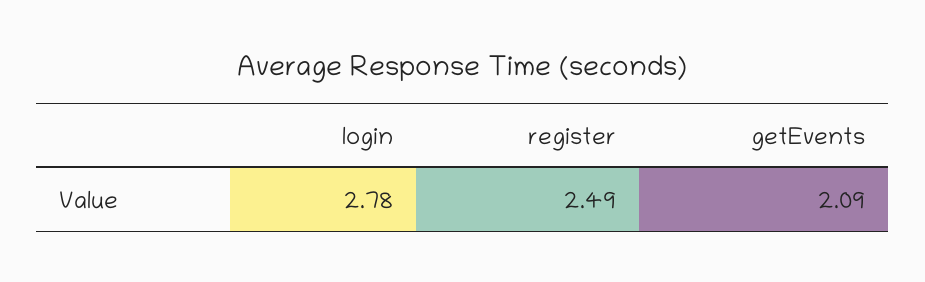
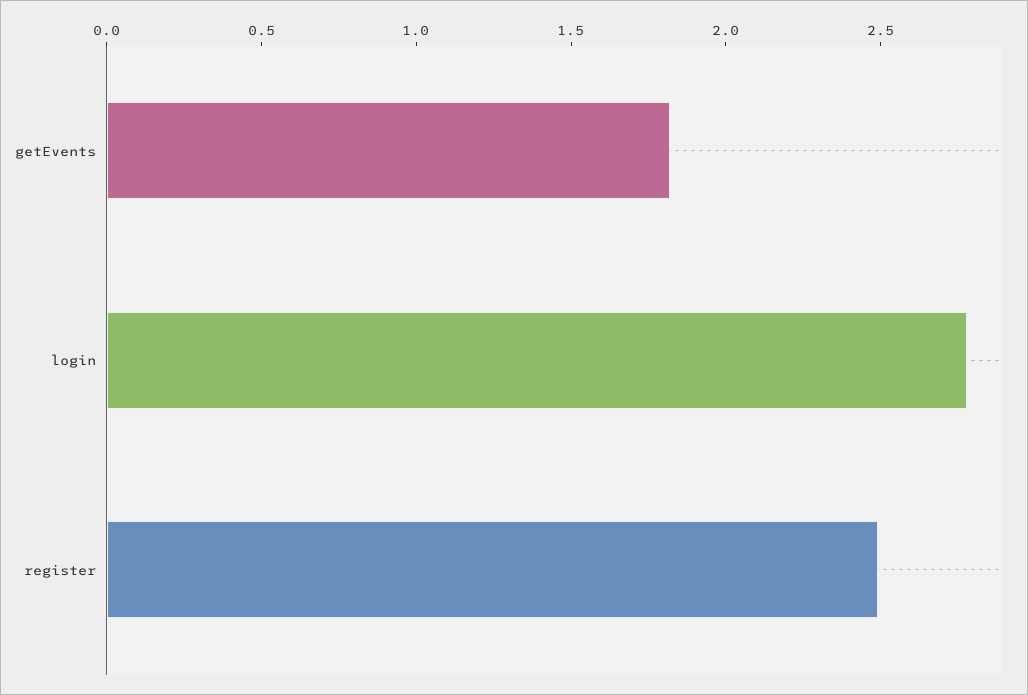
  {
    "login": 2.78,
    "register": 2.49,
-   "getEvents": 2.09
+   "getEvents": 1.8
  }

